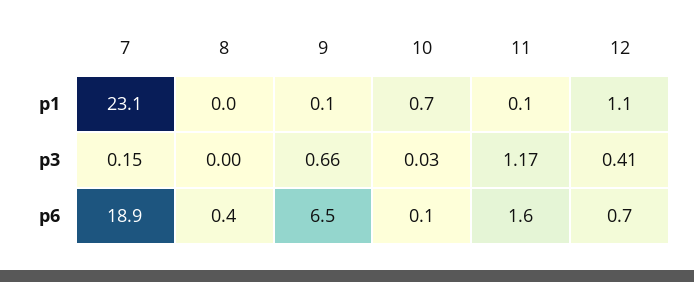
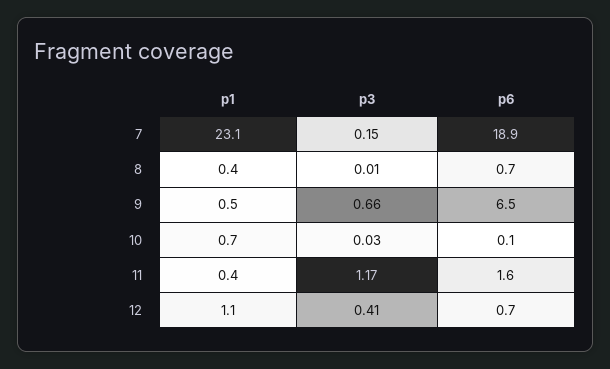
  {
    "7": {
      "p1": 23.1,
      "p3": 0.15,
      "p6": 18.9
    },
    "8": {
-     "p1": 0,
+     "p1": 0.4,
-     "p3": 0,
+     "p3": 0.01,
-     "p6": 0.4
+     "p6": 0.7
    },
    "9": {
-     "p1": 0.1,
+     "p1": 0.5,
      "p3": 0.66,
      "p6": 6.5
    },
    "10": {
      "p1": 0.7,
      "p3": 0.03,
      "p6": 0.1
    },
    "11": {
-     "p1": 0.1,
+     "p1": 0.4,
      "p3": 1.17,
      "p6": 1.6
    },
    "12": {
      "p1": 1.1,
      "p3": 0.41,
      "p6": 0.7
    }
  }

